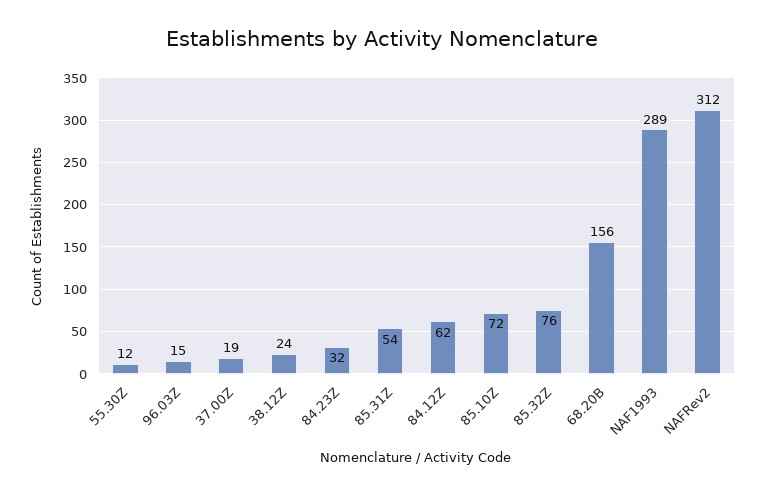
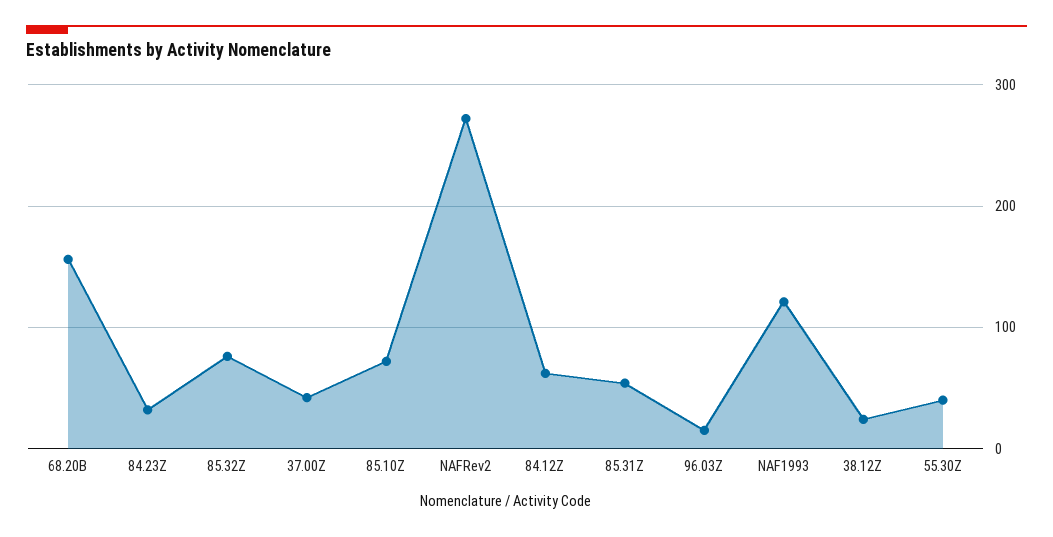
  {
-   "55.30Z": 12,
+   "55.30Z": 40,
    "96.03Z": 15,
-   "37.00Z": 19,
+   "37.00Z": 40,
    "38.12Z": 24,
    "84.23Z": 32,
    "85.31Z": 54,
    "84.12Z": 62,
    "85.10Z": 72,
    "85.32Z": 76,
    "68.20B": 156,
-   "NAF1993": 289,
+   "NAF1993": 120,
-   "NAFRev2": 312
+   "NAFRev2": 270
  }

